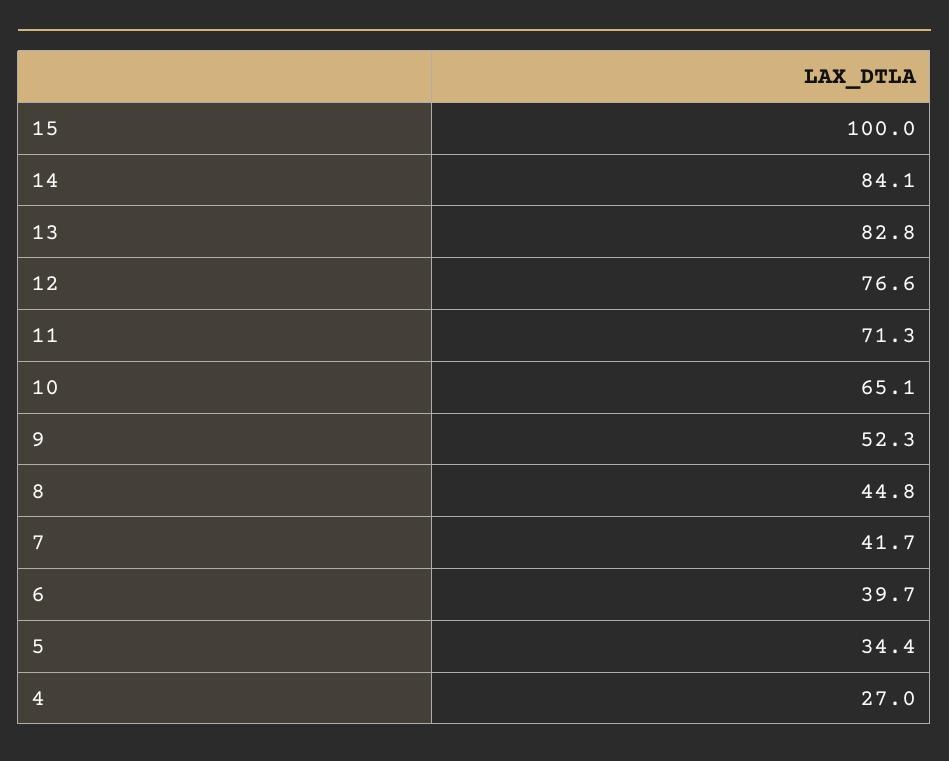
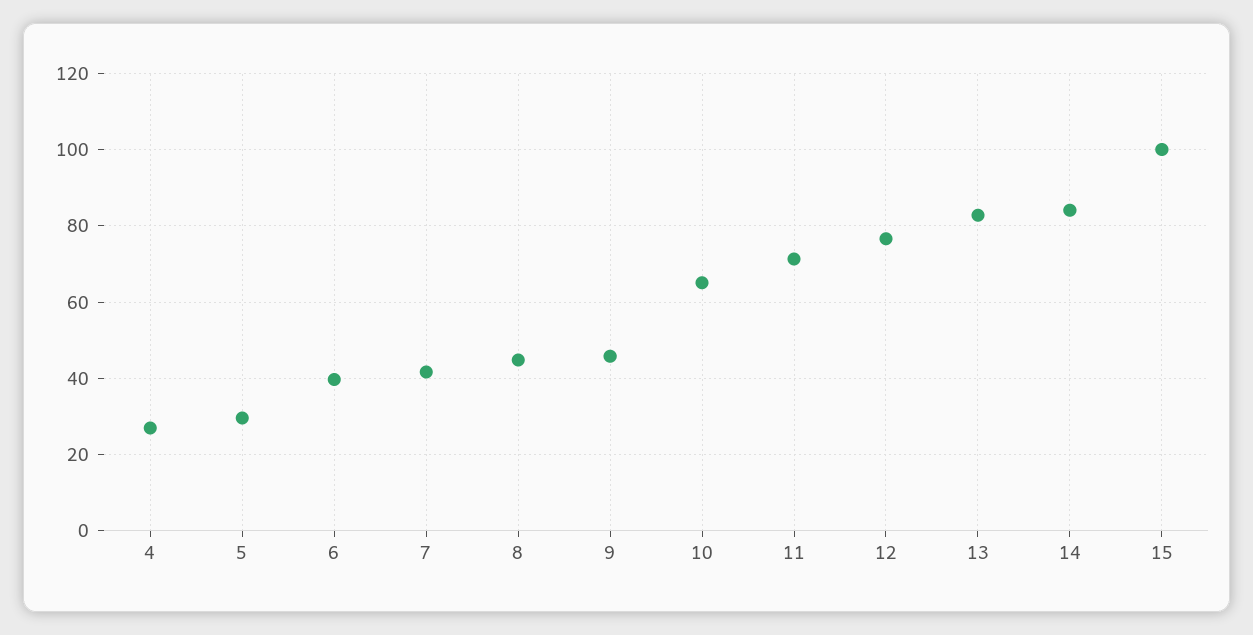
  {
    "15": 100,
    "14": 84.1,
    "13": 82.8,
    "12": 76.6,
    "11": 71.3,
    "10": 65.1,
-   "9": 52.3,
+   "9": 46,
    "8": 44.8,
    "7": 41.7,
    "6": 39.7,
-   "5": 34.4,
+   "5": 30,
    "4": 27
  }

